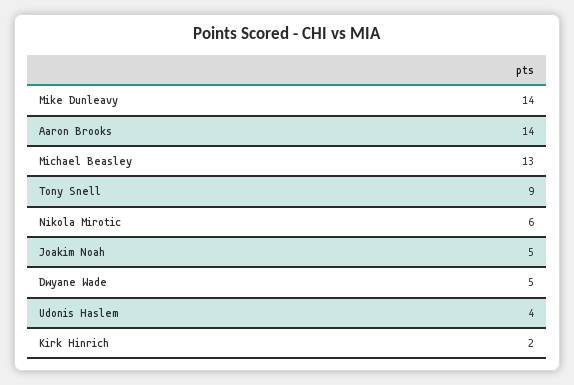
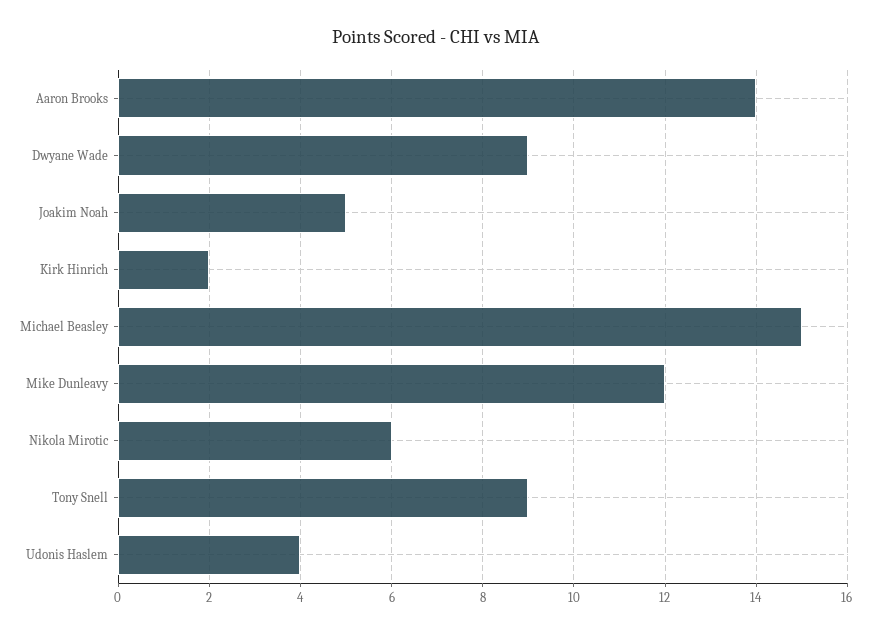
  {
-   "Mike Dunleavy": 14,
+   "Mike Dunleavy": 12,
    "Aaron Brooks": 14,
-   "Michael Beasley": 13,
+   "Michael Beasley": 15,
    "Tony Snell": 9,
    "Nikola Mirotic": 6,
    "Joakim Noah": 5,
-   "Dwyane Wade": 5,
+   "Dwyane Wade": 9,
    "Udonis Haslem": 4,
    "Kirk Hinrich": 2
  }

